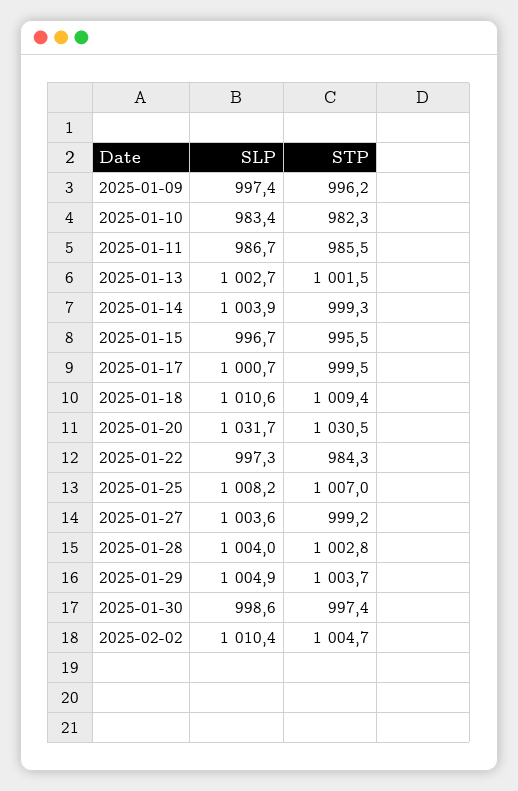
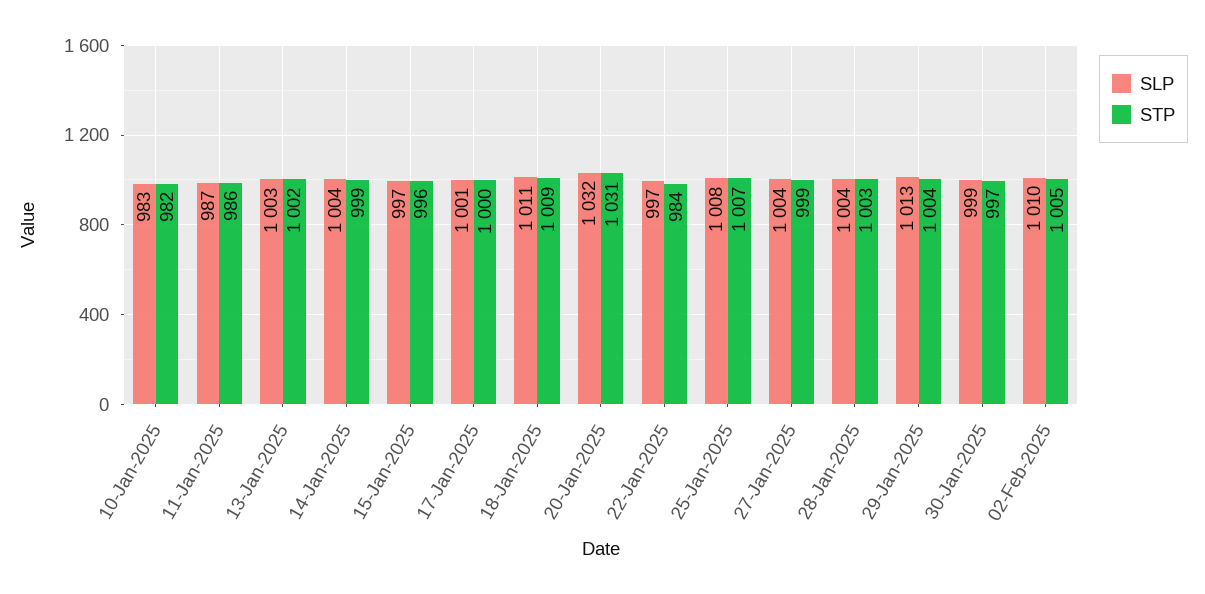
  {
    "SLP": {
-     "2025-01-09": 997.4,
      "2025-01-10": 983.4,
      "2025-01-11": 986.7,
      "2025-01-13": 1002.7,
      "2025-01-14": 1003.9,
      "2025-01-15": 996.7,
      "2025-01-17": 1000.7,
      "2025-01-18": 1010.6,
      "2025-01-20": 1031.7,
      "2025-01-22": 997.3,
      "2025-01-25": 1008.2,
      "2025-01-27": 1003.6,
      "2025-01-28": 1004,
-     "2025-01-29": 1004.9,
+     "2025-01-29": 1013,
      "2025-01-30": 998.6,
      "2025-02-02": 1010.4
    },
    "STP": {
-     "2025-01-09": 996.2,
      "2025-01-10": 982.3,
      "2025-01-11": 985.5,
      "2025-01-13": 1001.5,
      "2025-01-14": 999.3,
      "2025-01-15": 995.5,
      "2025-01-17": 999.5,
      "2025-01-18": 1009.4,
      "2025-01-20": 1030.5,
      "2025-01-22": 984.3,
      "2025-01-25": 1007,
      "2025-01-27": 999.2,
      "2025-01-28": 1002.8,
      "2025-01-29": 1003.7,
      "2025-01-30": 997.4,
      "2025-02-02": 1004.7
    }
  }

